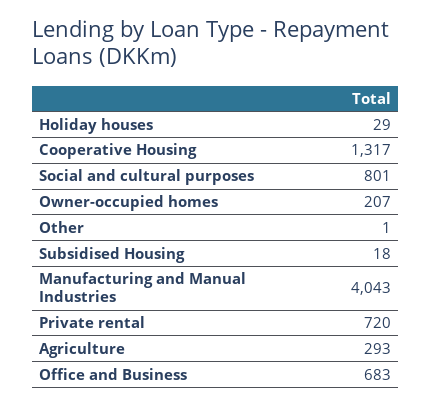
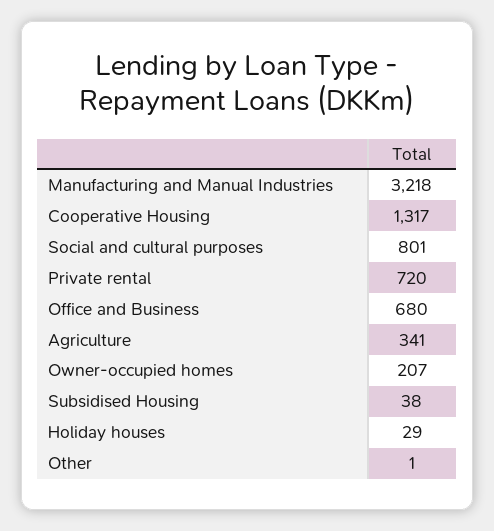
  {
    "Holiday houses": 29,
    "Cooperative Housing": 1317,
    "Social and cultural purposes": 801,
    "Owner-occupied homes": 207,
    "Other": 1,
-   "Subsidised Housing": 18,
+   "Subsidised Housing": 38,
-   "Manufacturing and Manual Industries": 4043,
+   "Manufacturing and Manual Industries": 3218,
    "Private rental": 720,
-   "Agriculture": 293,
+   "Agriculture": 341,
-   "Office and Business": 683
+   "Office and Business": 680
  }

